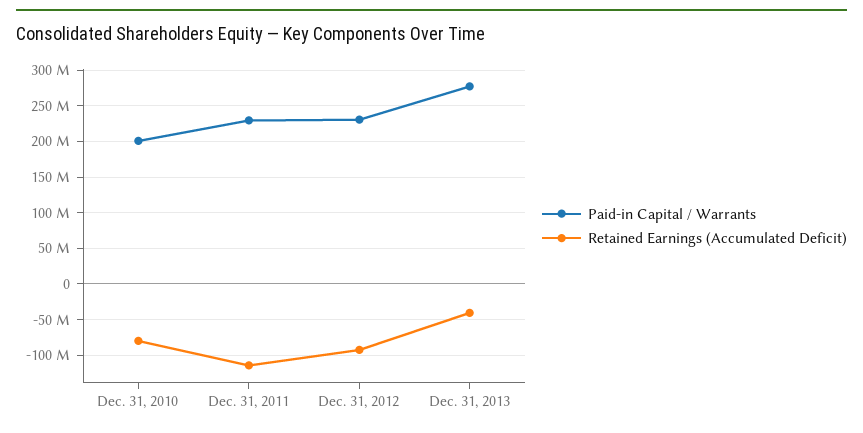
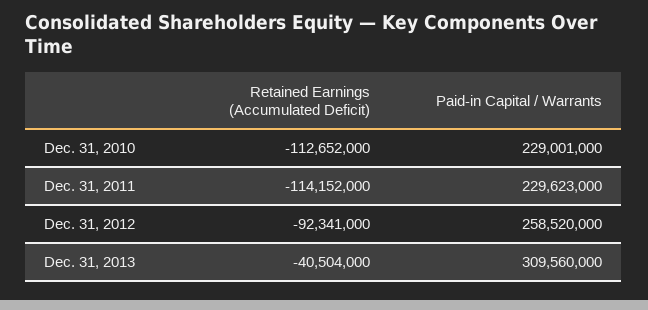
  {
    "Paid-in Capital / Warrants": {
-     "Dec. 31, 2010": 200000000,
+     "Dec. 31, 2010": 229001000,
      "Dec. 31, 2011": 229623000,
-     "Dec. 31, 2012": 230000000,
+     "Dec. 31, 2012": 258520000,
-     "Dec. 31, 2013": 280000000
+     "Dec. 31, 2013": 309560000
    },
    "Retained Earnings (Accumulated Deficit)": {
-     "Dec. 31, 2010": -80000000,
+     "Dec. 31, 2010": -112652000,
      "Dec. 31, 2011": -114152000,
      "Dec. 31, 2012": -92341000,
      "Dec. 31, 2013": -40504000
    }
  }

